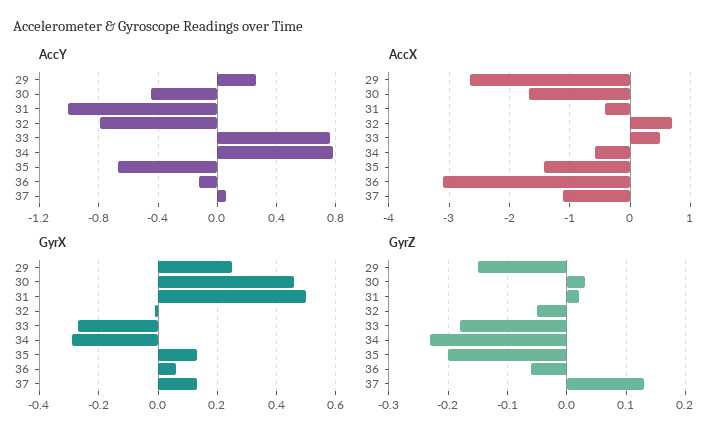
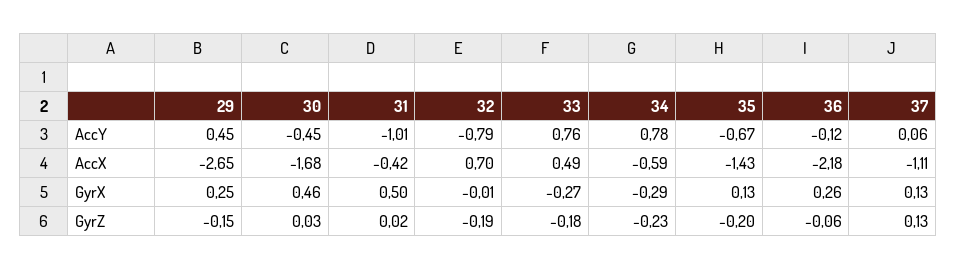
  {
    "AccY": {
-     "29": 0.25,
+     "29": 0.45,
      "30": -0.45,
      "31": -1.01,
      "32": -0.79,
      "33": 0.76,
      "34": 0.78,
      "35": -0.67,
      "36": -0.12,
      "37": 0.06
    },
    "AccX": {
      "29": -2.65,
      "30": -1.68,
      "31": -0.42,
      "32": 0.7,
      "33": 0.49,
      "34": -0.59,
      "35": -1.43,
-     "36": -3.1,
+     "36": -2.18,
      "37": -1.11
    },
    "GyrX": {
      "29": 0.25,
      "30": 0.46,
      "31": 0.5,
      "32": -0.01,
      "33": -0.27,
      "34": -0.29,
      "35": 0.13,
-     "36": 0.05,
+     "36": 0.26,
      "37": 0.13
    },
    "GyrZ": {
      "29": -0.15,
      "30": 0.03,
      "31": 0.02,
-     "32": -0.05,
+     "32": -0.19,
      "33": -0.18,
      "34": -0.23,
      "35": -0.2,
      "36": -0.06,
      "37": 0.13
    }
  }

